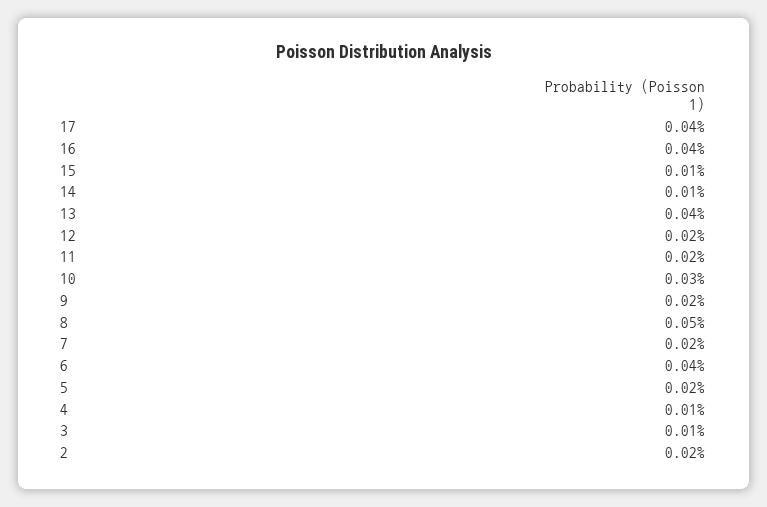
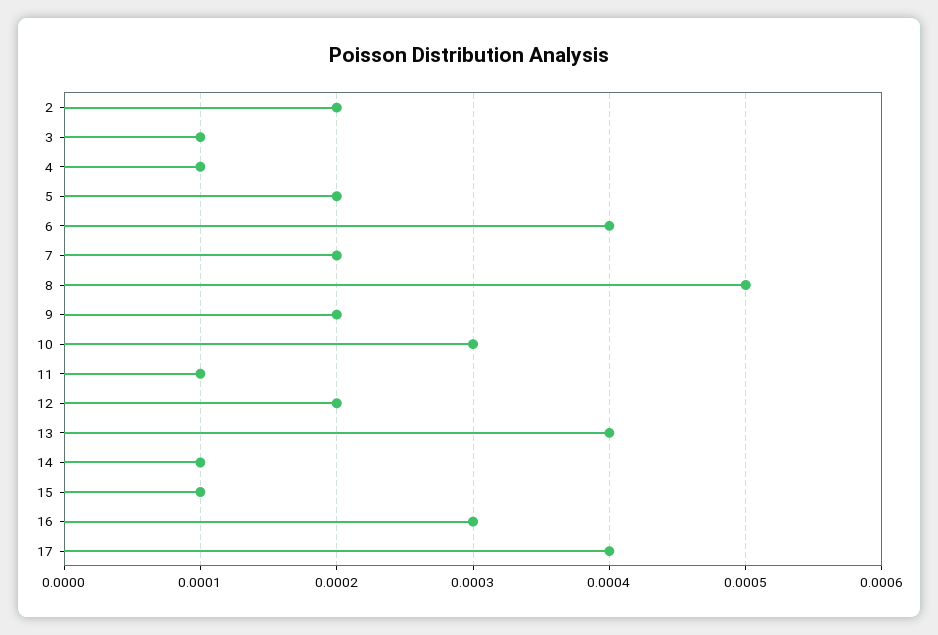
  {
    "17": 0.0004,
-   "16": 0.0004,
+   "16": 0.0003,
    "15": 0.0001,
    "14": 0.0001,
    "13": 0.0004,
    "12": 0.0002,
-   "11": 0.0002,
+   "11": 0.0001,
    "10": 0.0003,
    "9": 0.0002,
    "8": 0.0005,
    "7": 0.0002,
    "6": 0.0004,
    "5": 0.0002,
    "4": 0.0001,
    "3": 0.0001,
    "2": 0.0002
  }

